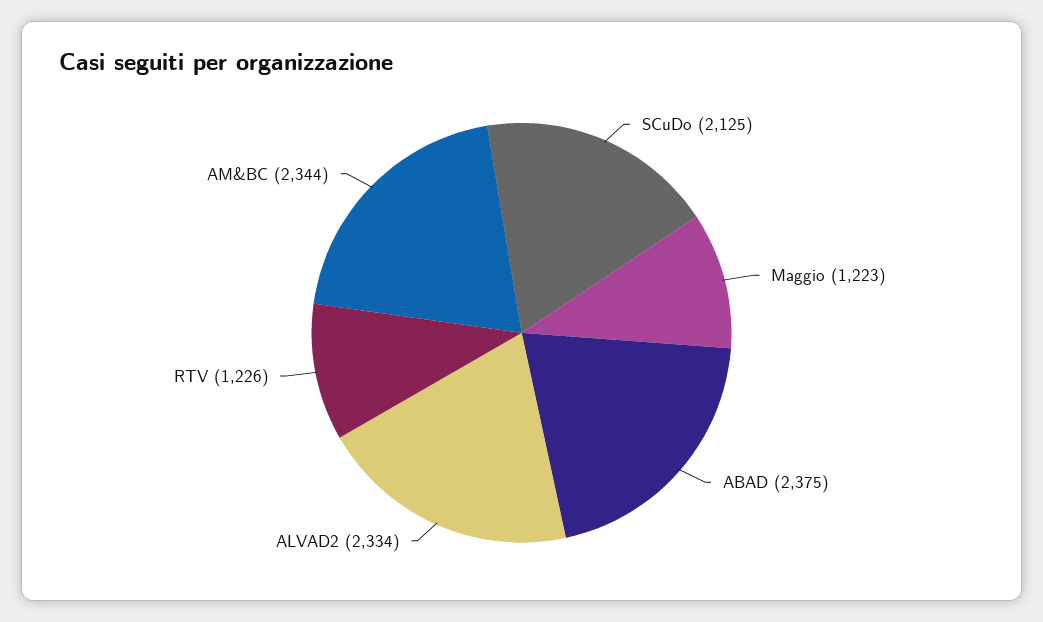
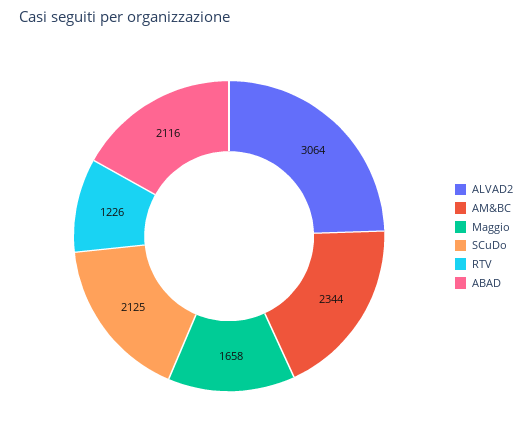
  {
    "SCuDo": 2125,
-   "Maggio": 1223,
+   "Maggio": 1658,
-   "ABAD": 2375,
+   "ABAD": 2116,
-   "ALVAD2": 2334,
+   "ALVAD2": 3064,
    "RTV": 1226,
    "AM&BC": 2344
  }

